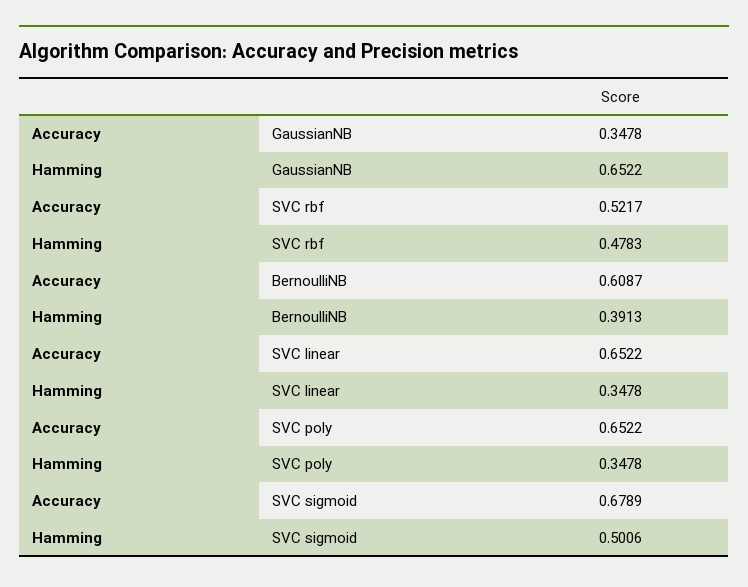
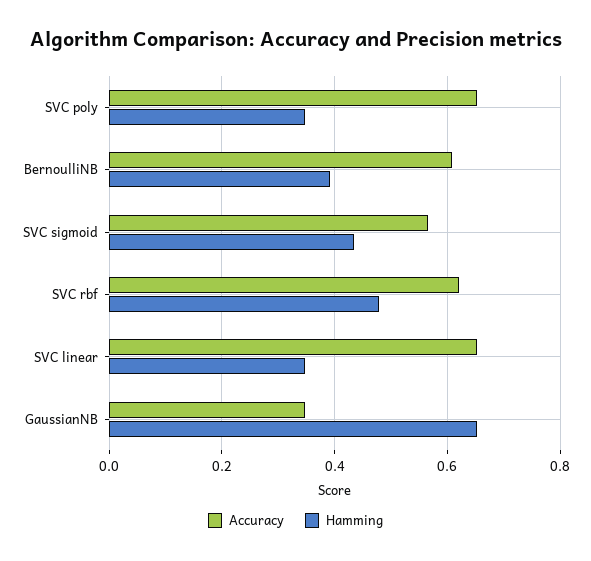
  {
    "Accuracy": {
      "GaussianNB": 0.3478,
-     "SVC rbf": 0.5217,
+     "SVC rbf": 0.62,
      "BernoulliNB": 0.6087,
      "SVC linear": 0.6522,
      "SVC poly": 0.6522,
-     "SVC sigmoid": 0.6789
+     "SVC sigmoid": 0.56
    },
    "Hamming": {
      "GaussianNB": 0.6522,
      "SVC rbf": 0.4783,
      "BernoulliNB": 0.3913,
      "SVC linear": 0.3478,
      "SVC poly": 0.3478,
-     "SVC sigmoid": 0.5006
+     "SVC sigmoid": 0.44
    }
  }

